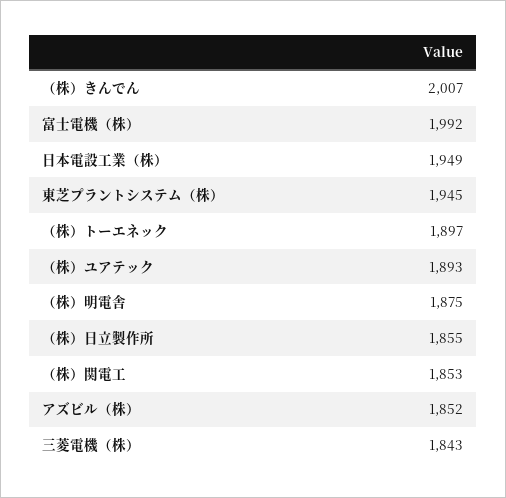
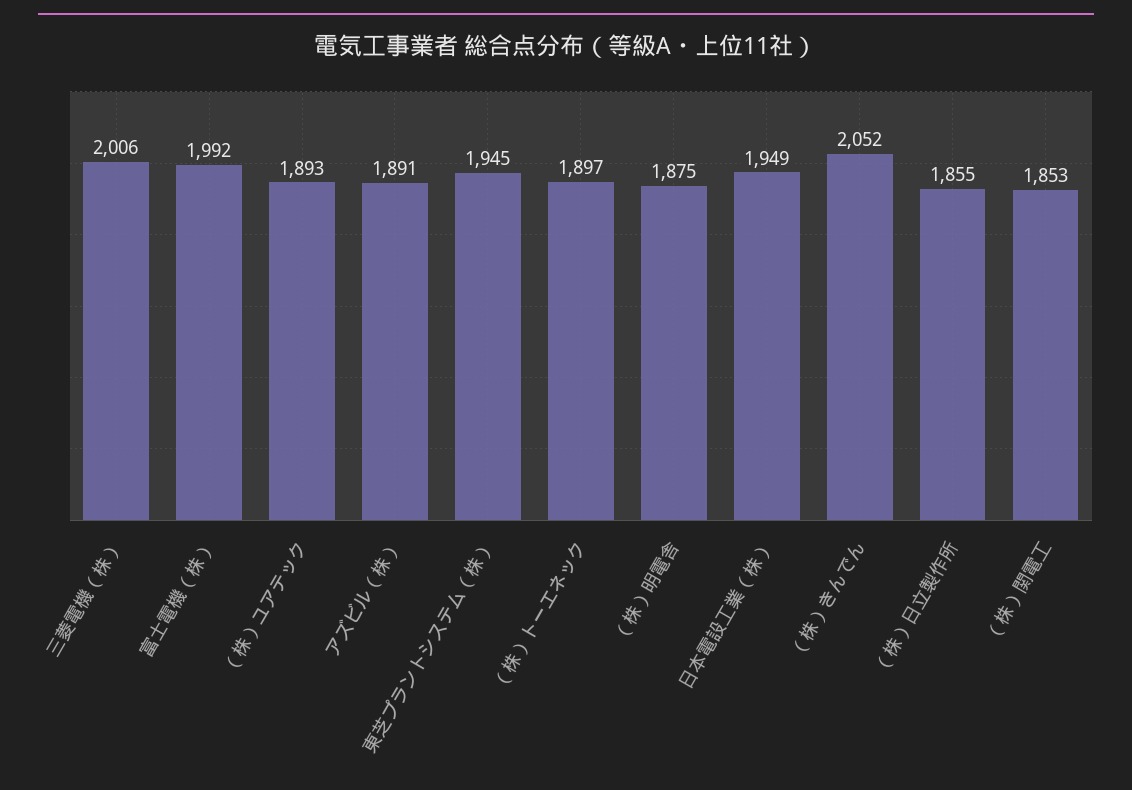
  {
-   "（株）きんでん": 2007,
+   "（株）きんでん": 2052,
    "富士電機（株）": 1992,
    "日本電設工業（株）": 1949,
    "東芝プラントシステム（株）": 1945,
    "（株）トーエネック": 1897,
    "（株）ユアテック": 1893,
    "（株）明電舎": 1875,
    "（株）日立製作所": 1855,
    "（株）関電工": 1853,
-   "アズビル（株）": 1852,
+   "アズビル（株）": 1891,
-   "三菱電機（株）": 1843
+   "三菱電機（株）": 2006
  }

